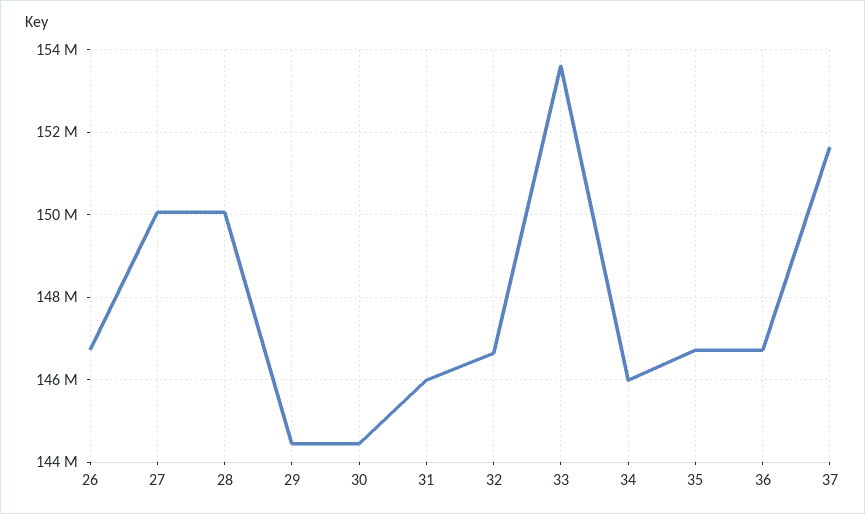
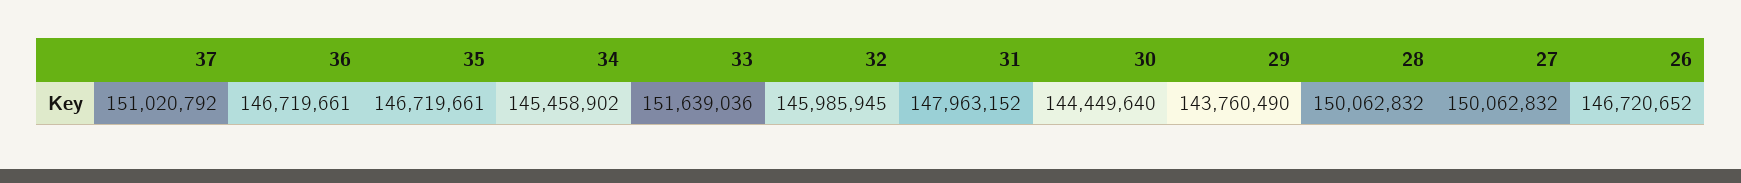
  {
    "26": 146720652,
    "27": 150062832,
    "28": 150062832,
-   "29": 144400000,
+   "29": 143760490,
    "30": 144449640,
-   "31": 146000000,
+   "31": 147963152,
-   "32": 146600000,
+   "32": 145985945,
-   "33": 153600000,
+   "33": 151639036,
-   "34": 146000000,
+   "34": 145458902,
    "35": 146719661,
    "36": 146719661,
-   "37": 151600000
+   "37": 151020792
  }

